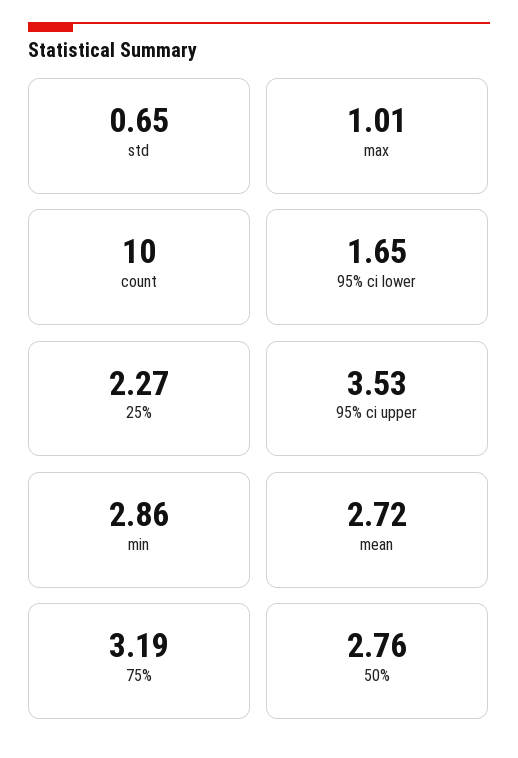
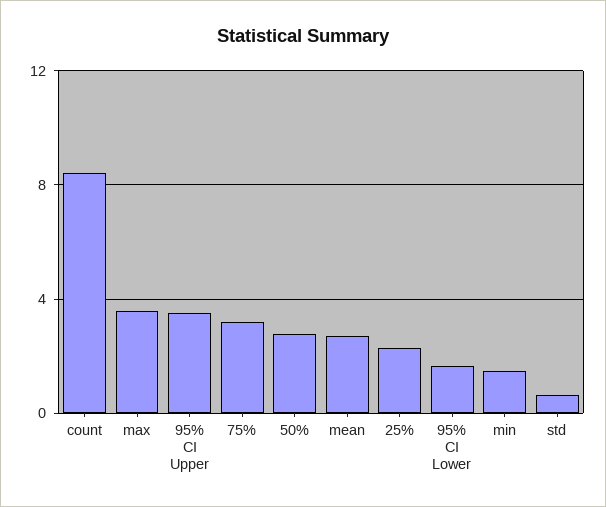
  {
    "std": 0.65,
-   "max": 1.01,
+   "max": 3.5,
-   "count": 10,
+   "count": 8.5,
    "95% ci lower": 1.65,
    "25%": 2.27,
    "95% ci upper": 3.53,
-   "min": 2.86,
+   "min": 1.5,
    "mean": 2.72,
    "75%": 3.19,
    "50%": 2.76
  }

